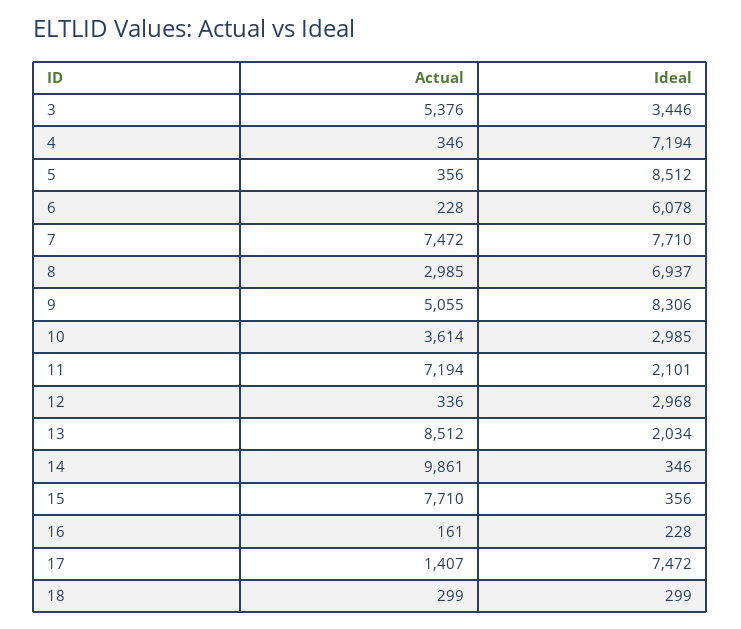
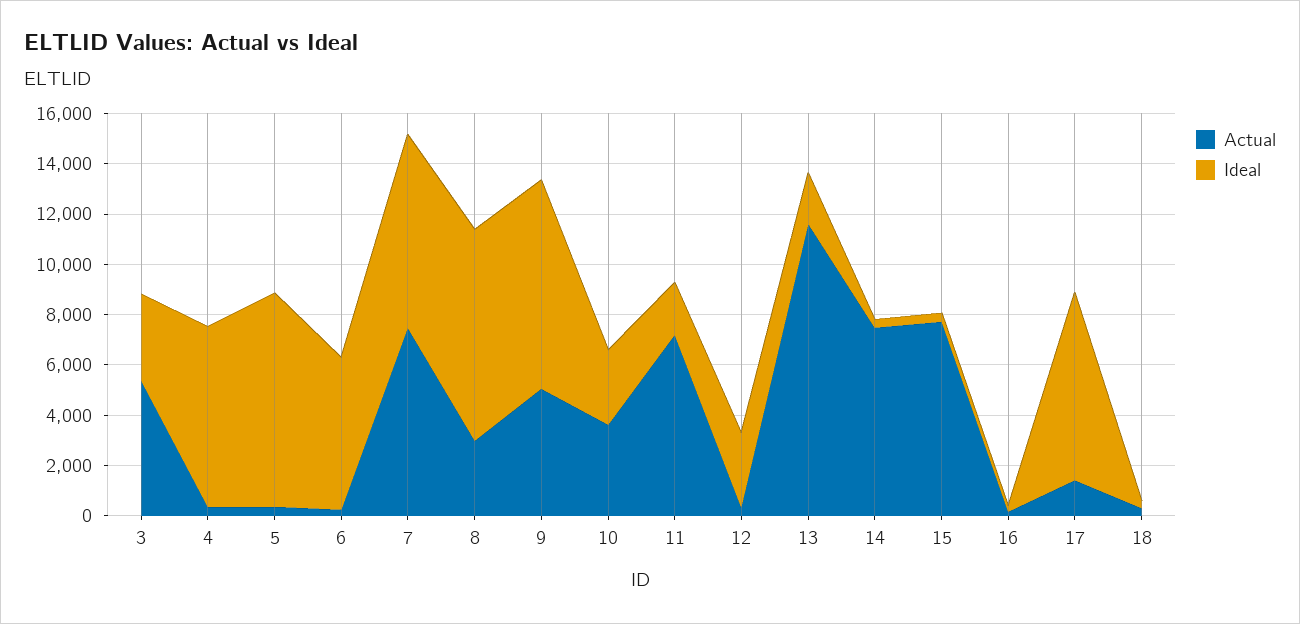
  {
    "Actual": {
      "3": 5376,
      "4": 346,
      "5": 356,
      "6": 228,
      "7": 7472,
      "8": 2985,
      "9": 5055,
      "10": 3614,
      "11": 7194,
      "12": 336,
-     "13": 8512,
+     "13": 11500,
-     "14": 9861,
+     "14": 7500,
      "15": 7710,
      "16": 161,
      "17": 1407,
      "18": 299
    },
    "Ideal": {
      "3": 3446,
      "4": 7194,
      "5": 8512,
      "6": 6078,
      "7": 7710,
-     "8": 6937,
+     "8": 8500,
      "9": 8306,
      "10": 2985,
      "11": 2101,
      "12": 2968,
      "13": 2034,
      "14": 346,
      "15": 356,
      "16": 228,
      "17": 7472,
      "18": 299
    }
  }

